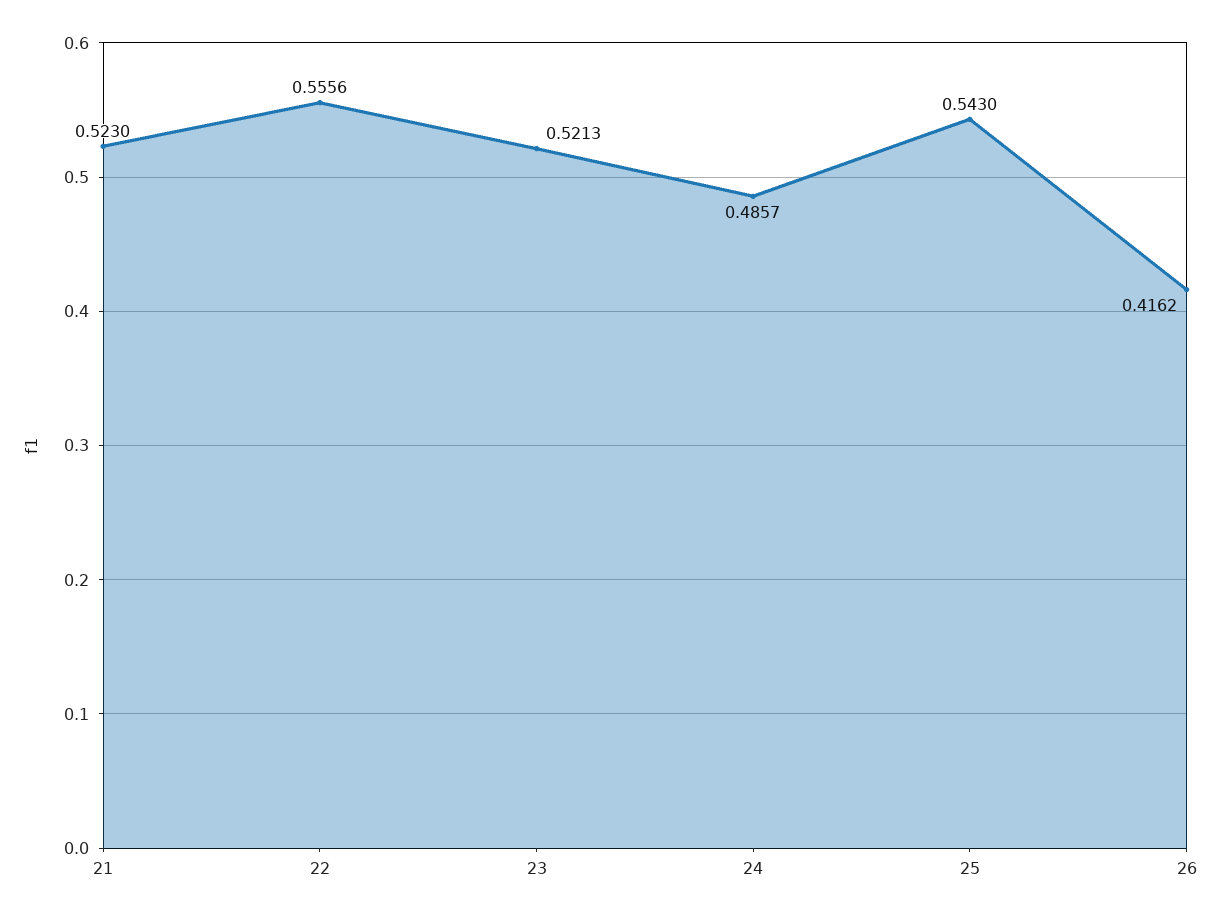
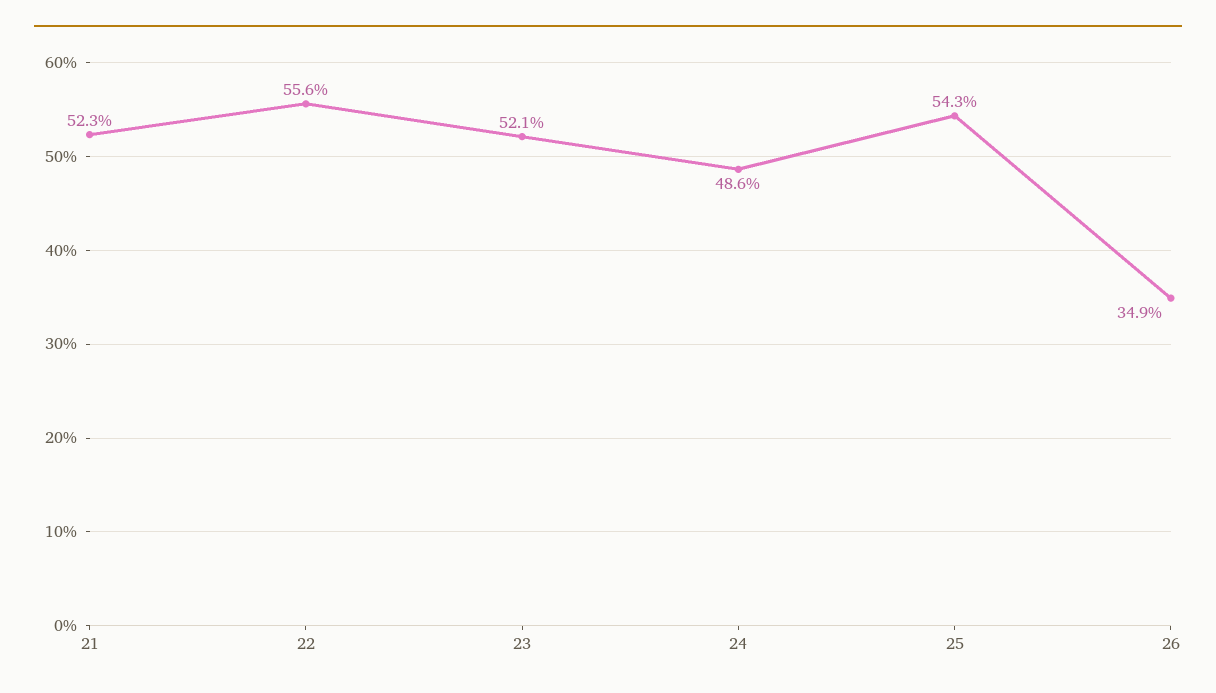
  {
    "21": 0.523,
    "22": 0.5556,
    "23": 0.5213,
    "24": 0.4857,
    "25": 0.543,
-   "26": 0.4162
+   "26": 0.349
  }

